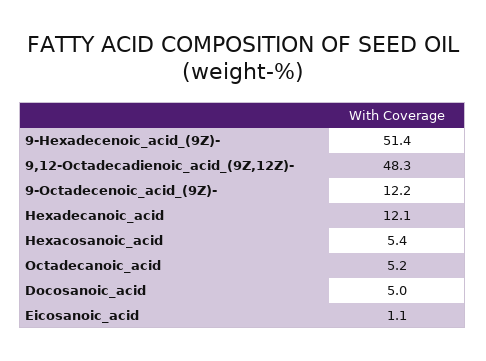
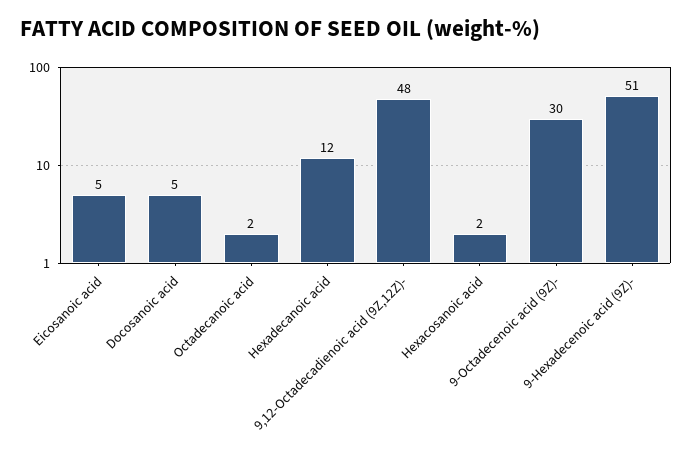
  {
    "9-Hexadecenoic_acid_(9Z)-": 51.4,
    "9,12-Octadecadienoic_acid_(9Z,12Z)-": 48.3,
-   "9-Octadecenoic_acid_(9Z)-": 12.2,
+   "9-Octadecenoic_acid_(9Z)-": 30,
    "Hexadecanoic_acid": 12.1,
-   "Hexacosanoic_acid": 5.4,
+   "Hexacosanoic_acid": 2,
-   "Octadecanoic_acid": 5.2,
+   "Octadecanoic_acid": 2,
    "Docosanoic_acid": 5,
-   "Eicosanoic_acid": 1.1
+   "Eicosanoic_acid": 5
  }

